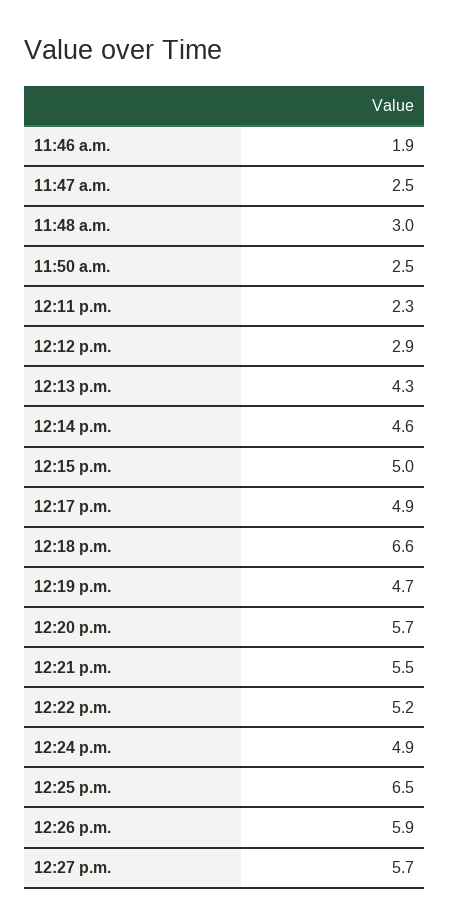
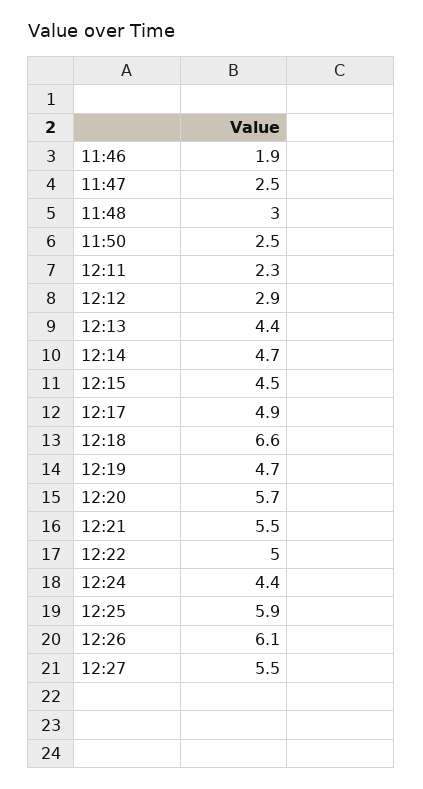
  {
    "11:46 a.m.": 1.9,
    "11:47 a.m.": 2.5,
    "11:48 a.m.": 3,
    "11:50 a.m.": 2.5,
    "12:11 p.m.": 2.3,
    "12:12 p.m.": 2.9,
-   "12:13 p.m.": 4.3,
+   "12:13 p.m.": 4.4,
-   "12:14 p.m.": 4.6,
+   "12:14 p.m.": 4.7,
-   "12:15 p.m.": 5,
+   "12:15 p.m.": 4.5,
    "12:17 p.m.": 4.9,
    "12:18 p.m.": 6.6,
    "12:19 p.m.": 4.7,
    "12:20 p.m.": 5.7,
    "12:21 p.m.": 5.5,
-   "12:22 p.m.": 5.2,
+   "12:22 p.m.": 5,
-   "12:24 p.m.": 4.9,
+   "12:24 p.m.": 4.4,
-   "12:25 p.m.": 6.5,
+   "12:25 p.m.": 5.9,
-   "12:26 p.m.": 5.9,
+   "12:26 p.m.": 6.1,
-   "12:27 p.m.": 5.7
+   "12:27 p.m.": 5.5
  }

